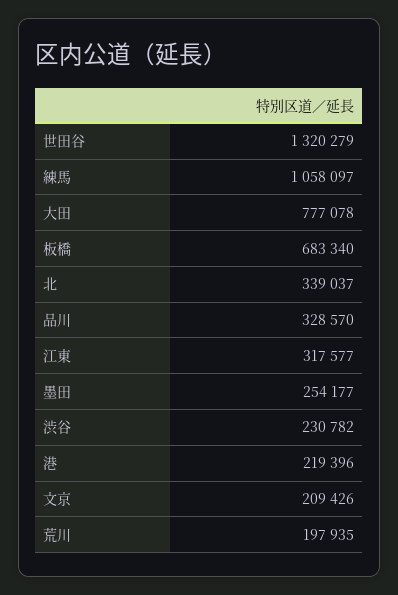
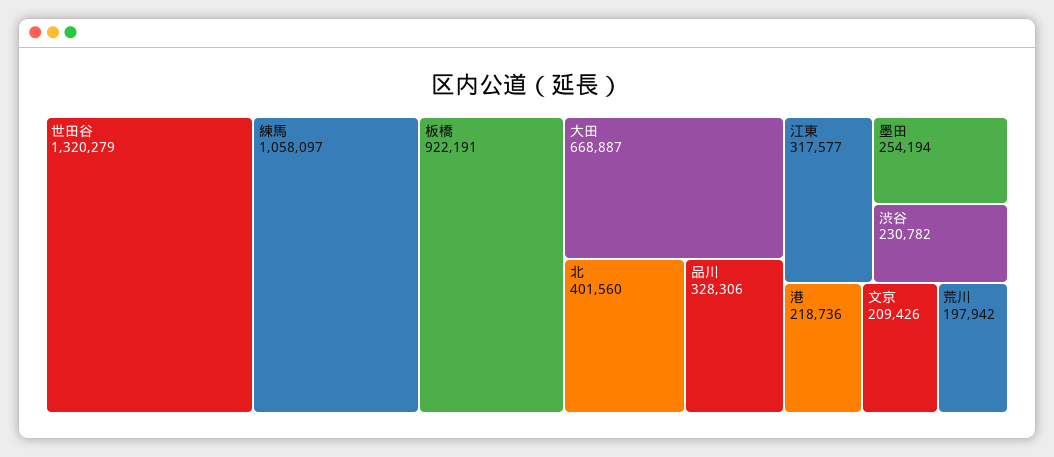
  {
    "世田谷": 1320279,
    "練馬": 1058097,
-   "大田": 777078,
+   "大田": 668887,
-   "板橋": 683340,
+   "板橋": 922191,
-   "北": 339037,
+   "北": 401560,
-   "品川": 328570,
+   "品川": 328306,
    "江東": 317577,
-   "墨田": 254177,
+   "墨田": 254194,
    "渋谷": 230782,
-   "港": 219396,
+   "港": 218736,
    "文京": 209426,
-   "荒川": 197935
+   "荒川": 197942
  }

